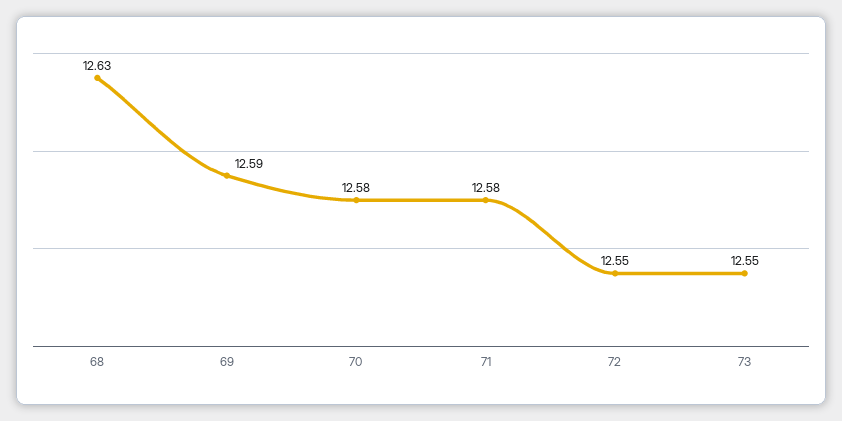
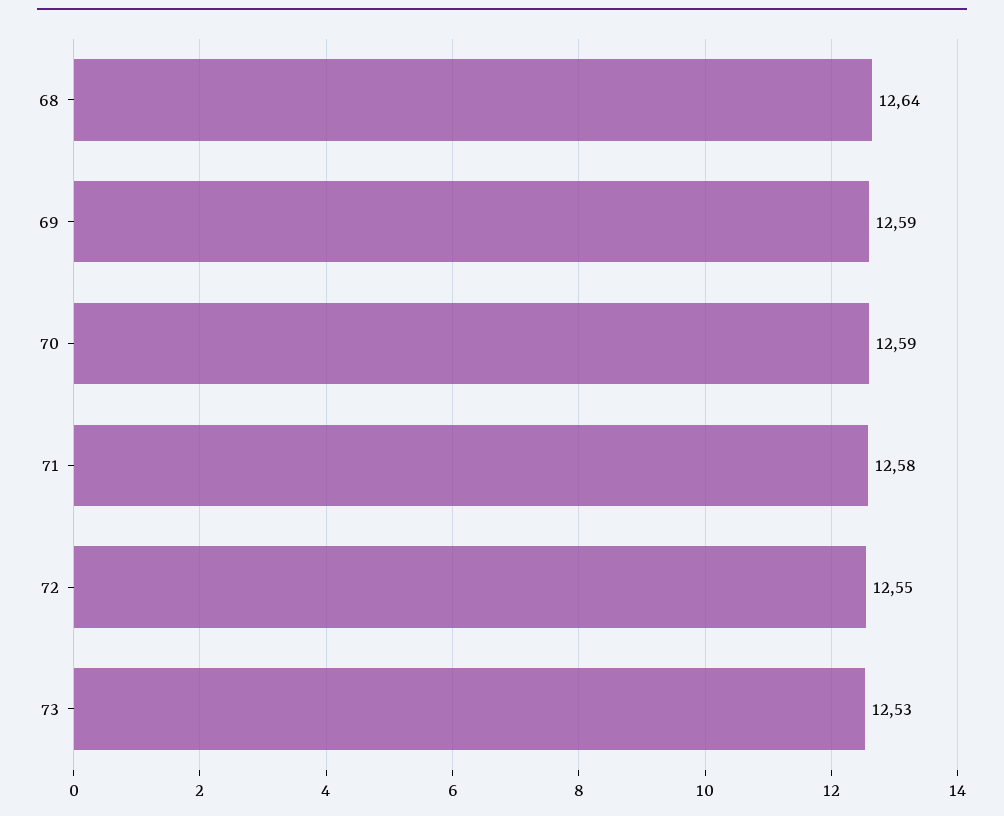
  {
-   "68": 12.63,
+   "68": 12.64,
    "69": 12.59,
-   "70": 12.58,
+   "70": 12.59,
    "71": 12.58,
    "72": 12.55,
-   "73": 12.55
+   "73": 12.53
  }

